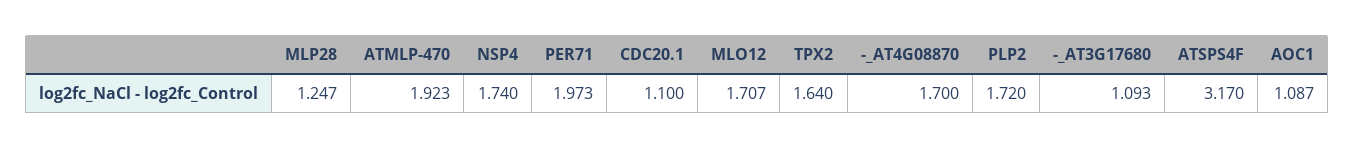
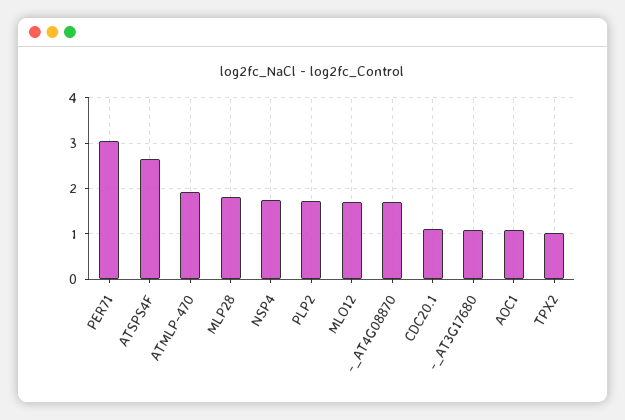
  {
-   "MLP28": 1.247,
+   "MLP28": 1.8,
    "ATMLP-470": 1.923,
    "NSP4": 1.74,
-   "PER71": 1.973,
+   "PER71": 3,
    "CDC20.1": 1.1,
    "MLO12": 1.707,
-   "TPX2": 1.64,
+   "TPX2": 1,
    "-_AT4G08870": 1.7,
    "PLP2": 1.72,
    "-_AT3G17680": 1.093,
-   "ATSPS4F": 3.17,
+   "ATSPS4F": 2.6,
    "AOC1": 1.087
  }

